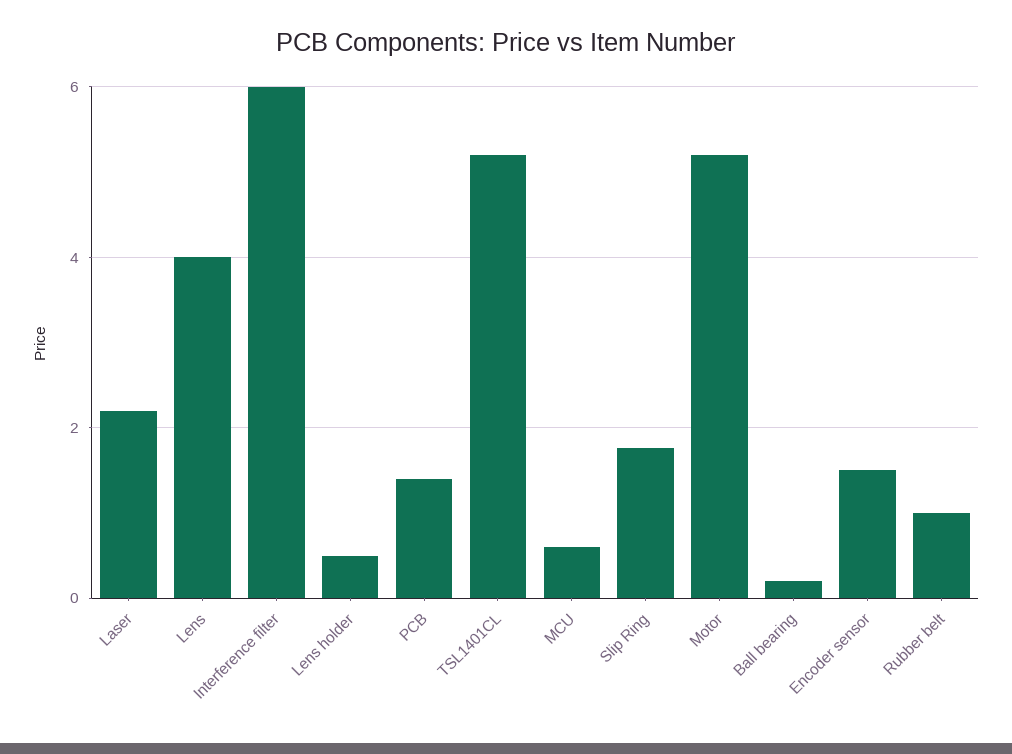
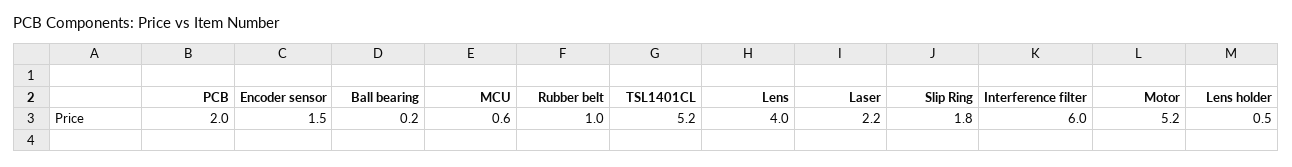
  {
    "Laser": 2.2,
    "Lens": 4,
    "Interference filter": 6,
    "Lens holder": 0.5,
-   "PCB": 1.4,
+   "PCB": 2,
    "TSL1401CL": 5.2,
    "MCU": 0.6,
    "Slip Ring": 1.8,
    "Motor": 5.2,
    "Ball bearing": 0.2,
    "Encoder sensor": 1.5,
    "Rubber belt": 1
  }

